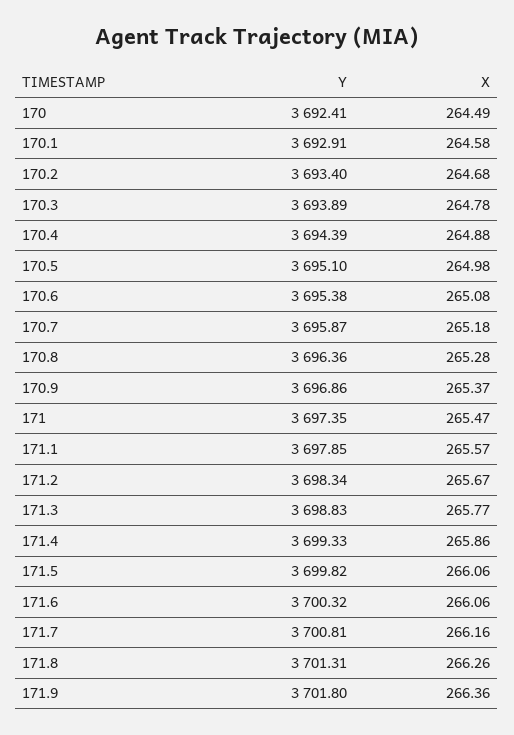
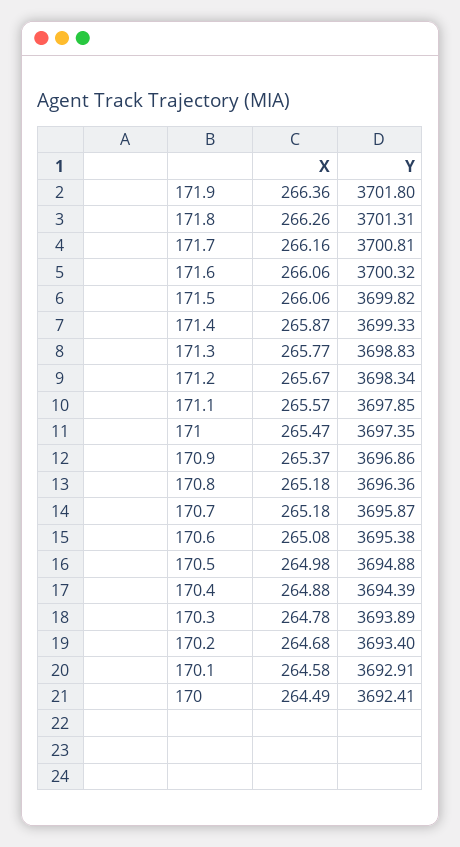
  {
    "Y": {
      "170": 3692.41,
      "170.1": 3692.91,
      "170.2": 3693.4,
      "170.3": 3693.89,
      "170.4": 3694.39,
-     "170.5": 3695.1,
+     "170.5": 3694.88,
      "170.6": 3695.38,
      "170.7": 3695.87,
      "170.8": 3696.36,
      "170.9": 3696.86,
      "171": 3697.35,
      "171.1": 3697.85,
      "171.2": 3698.34,
      "171.3": 3698.83,
      "171.4": 3699.33,
      "171.5": 3699.82,
      "171.6": 3700.32,
      "171.7": 3700.81,
      "171.8": 3701.31,
      "171.9": 3701.8
    },
    "X": {
      "170": 264.49,
      "170.1": 264.58,
      "170.2": 264.68,
      "170.3": 264.78,
      "170.4": 264.88,
      "170.5": 264.98,
      "170.6": 265.08,
      "170.7": 265.18,
-     "170.8": 265.28,
+     "170.8": 265.18,
      "170.9": 265.37,
      "171": 265.47,
      "171.1": 265.57,
      "171.2": 265.67,
      "171.3": 265.77,
-     "171.4": 265.86,
+     "171.4": 265.87,
      "171.5": 266.06,
      "171.6": 266.06,
      "171.7": 266.16,
      "171.8": 266.26,
      "171.9": 266.36
    }
  }

